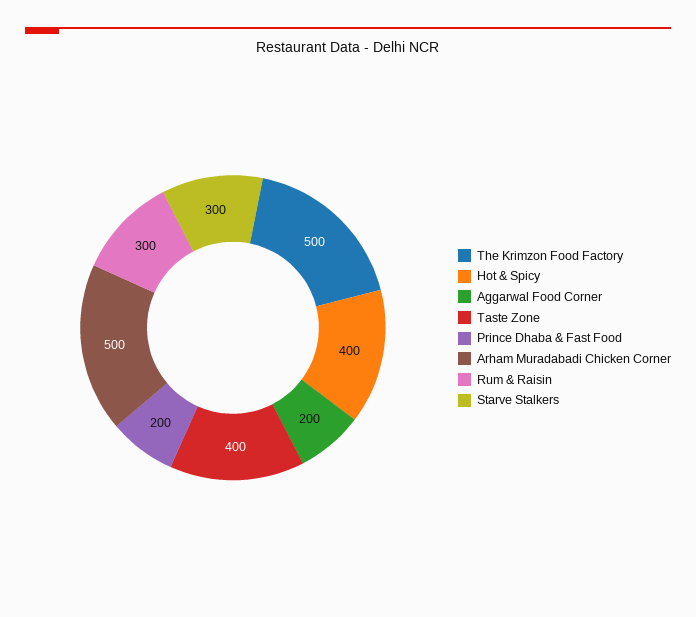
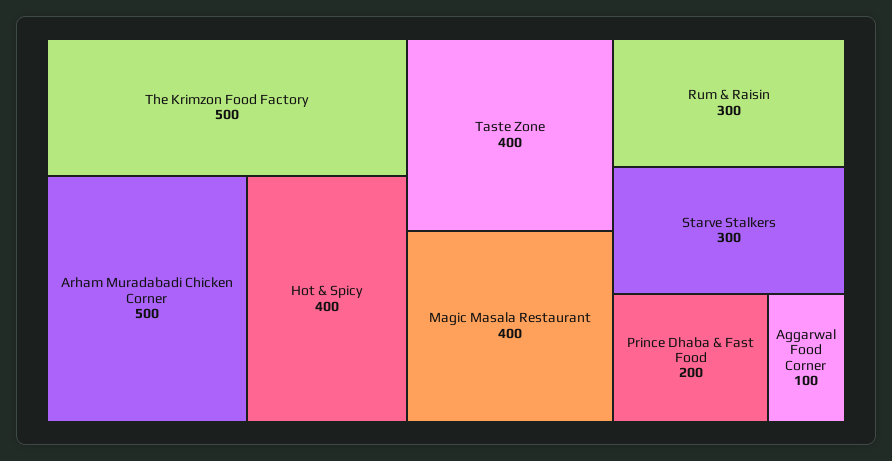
  {
    "The Krimzon Food Factory": 500,
    "Hot & Spicy": 400,
-   "Aggarwal Food Corner": 200,
+   "Aggarwal Food Corner": 100,
    "Taste Zone": 400,
    "Prince Dhaba & Fast Food": 200,
    "Arham Muradabadi Chicken Corner": 500,
    "Rum & Raisin": 300,
-   "Starve Stalkers": 300
+   "Starve Stalkers": 300,
+   "Magic Masala Restaurant": 400
  }

